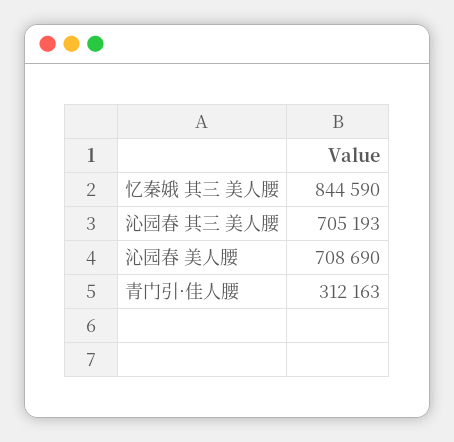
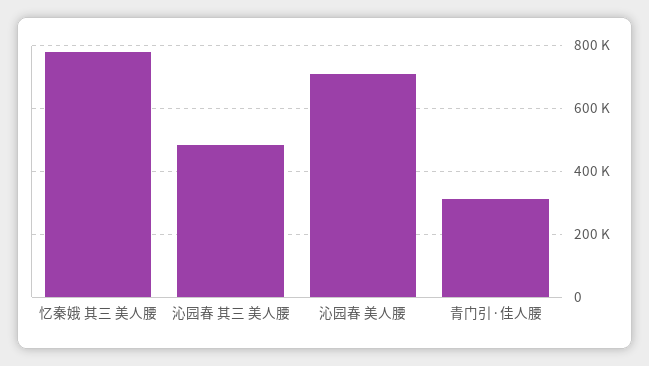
  {
-   "忆秦娥 其三 美人腰": 844590,
+   "忆秦娥 其三 美人腰": 780000,
-   "沁园春 其三 美人腰": 705193,
+   "沁园春 其三 美人腰": 480000,
    "沁园春 美人腰": 708690,
    "青门引·佳人腰": 312163
  }

